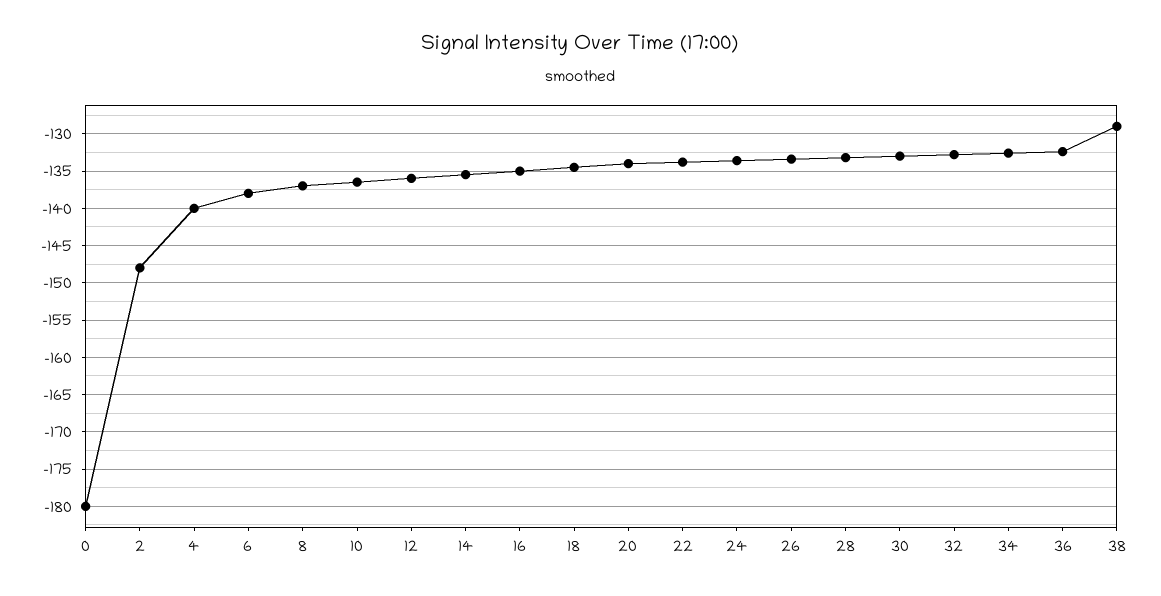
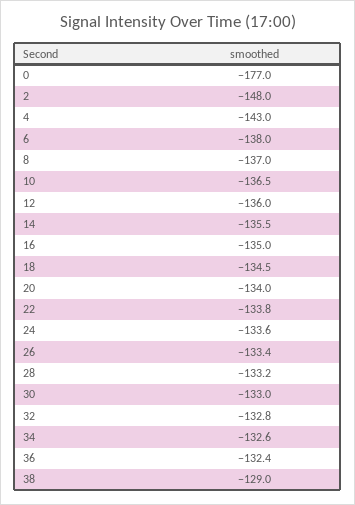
  {
-   "0": -180,
+   "0": -177,
    "2": -148,
-   "4": -140,
+   "4": -143,
    "6": -138,
    "8": -137,
    "10": -136.5,
    "12": -136,
    "14": -135.5,
    "16": -135,
    "18": -134.5,
    "20": -134,
    "22": -133.8,
    "24": -133.6,
    "26": -133.4,
    "28": -133.2,
    "30": -133,
    "32": -132.8,
    "34": -132.6,
    "36": -132.4,
    "38": -129
  }

